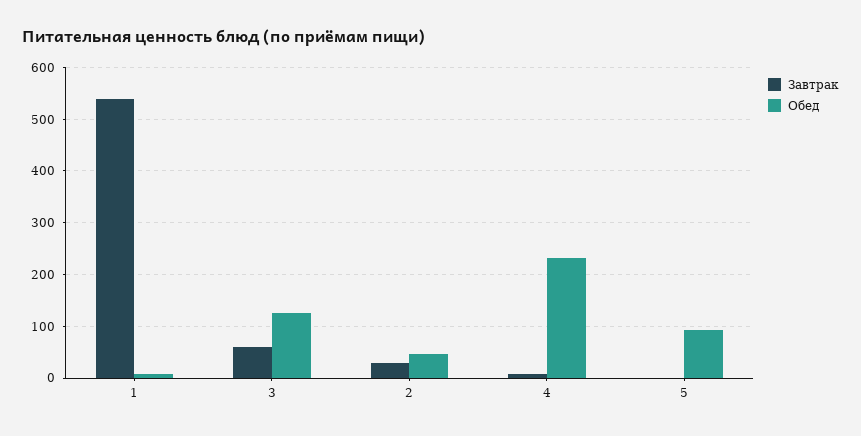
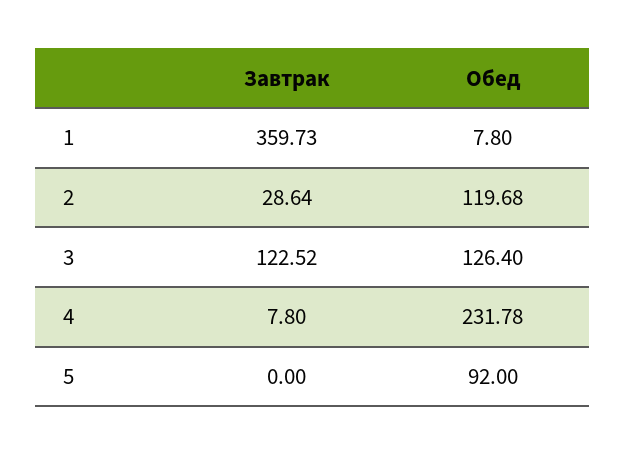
  {
    "Завтрак": {
-     "1": 540,
+     "1": 359.73,
-     "3": 60,
+     "3": 122.52,
      "2": 28.64,
      "4": 7.8,
      "5": 0
    },
    "Обед": {
      "1": 7.8,
      "3": 126.4,
-     "2": 40,
+     "2": 119.68,
      "4": 231.78,
      "5": 92
    }
  }

